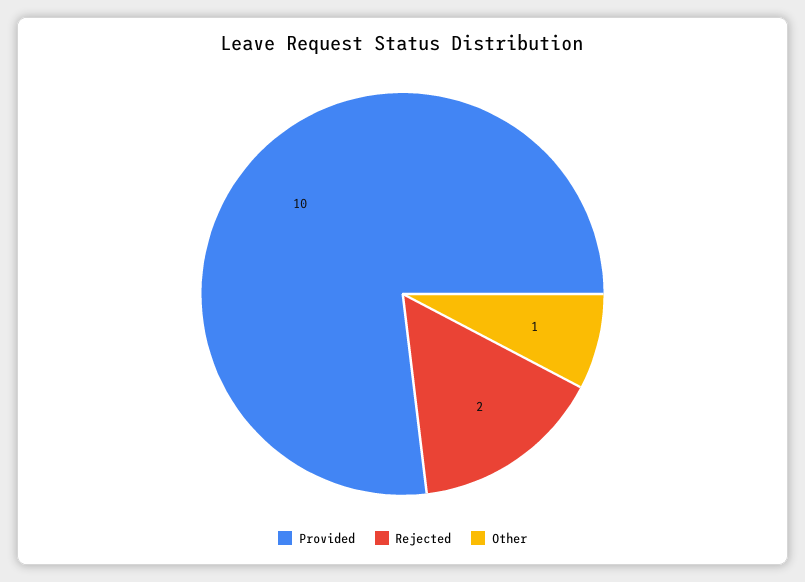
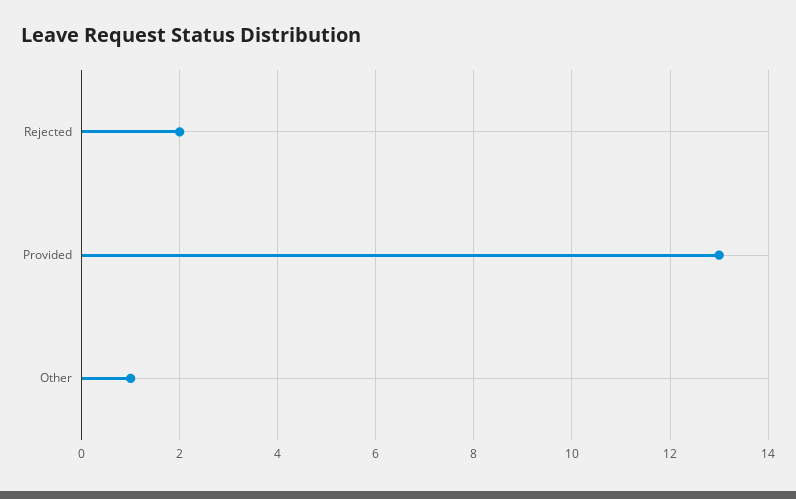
  {
-   "Provided": 10,
+   "Provided": 13,
    "Rejected": 2,
    "Other": 1
  }

